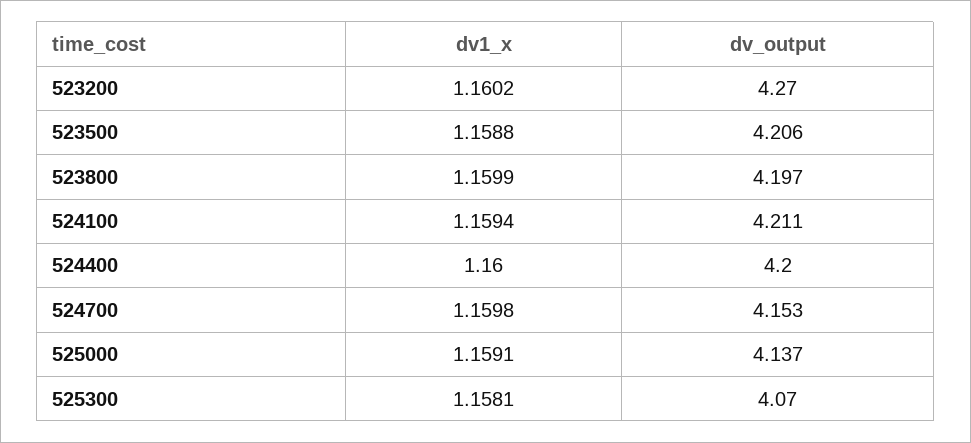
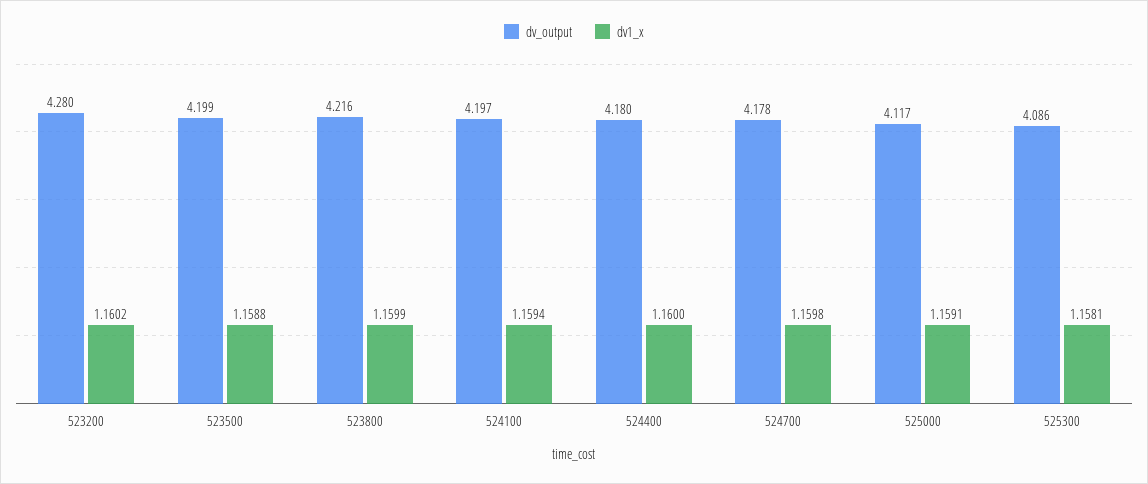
  {
    "dv1_x": {
      "523200": 1.1602,
      "523500": 1.1588,
      "523800": 1.1599,
      "524100": 1.1594,
      "524400": 1.16,
      "524700": 1.1598,
      "525000": 1.1591,
      "525300": 1.1581
    },
    "dv_output": {
-     "523200": 4.27,
+     "523200": 4.28,
-     "523500": 4.206,
+     "523500": 4.199,
-     "523800": 4.197,
+     "523800": 4.216,
-     "524100": 4.211,
+     "524100": 4.197,
-     "524400": 4.2,
+     "524400": 4.18,
-     "524700": 4.153,
+     "524700": 4.178,
-     "525000": 4.137,
+     "525000": 4.117,
-     "525300": 4.07
+     "525300": 4.086
    }
  }

